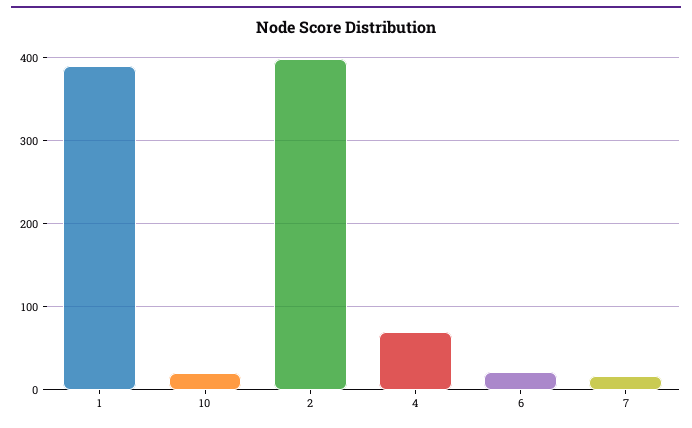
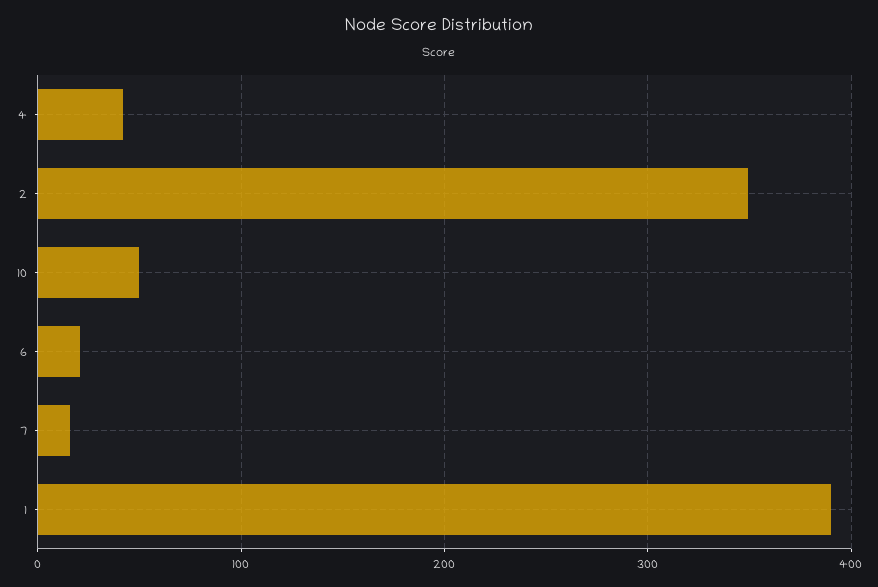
  {
    "1": 390,
-   "10": 20,
+   "10": 50,
-   "2": 400,
+   "2": 350,
-   "4": 70,
+   "4": 40,
    "6": 20,
    "7": 20
  }

